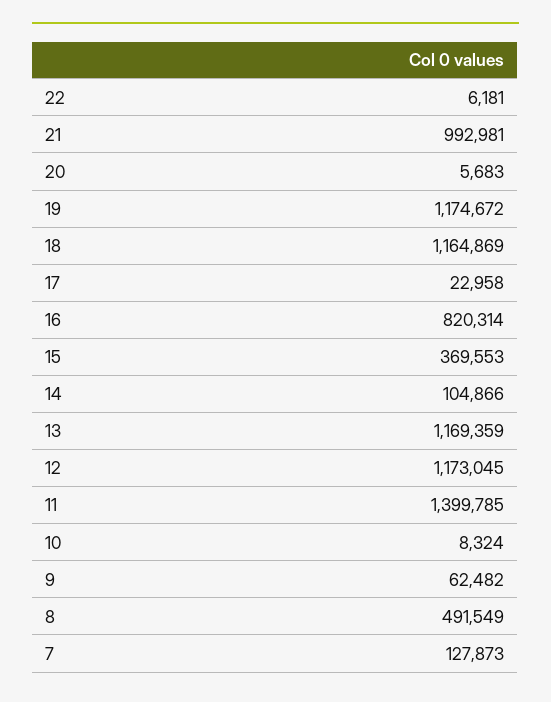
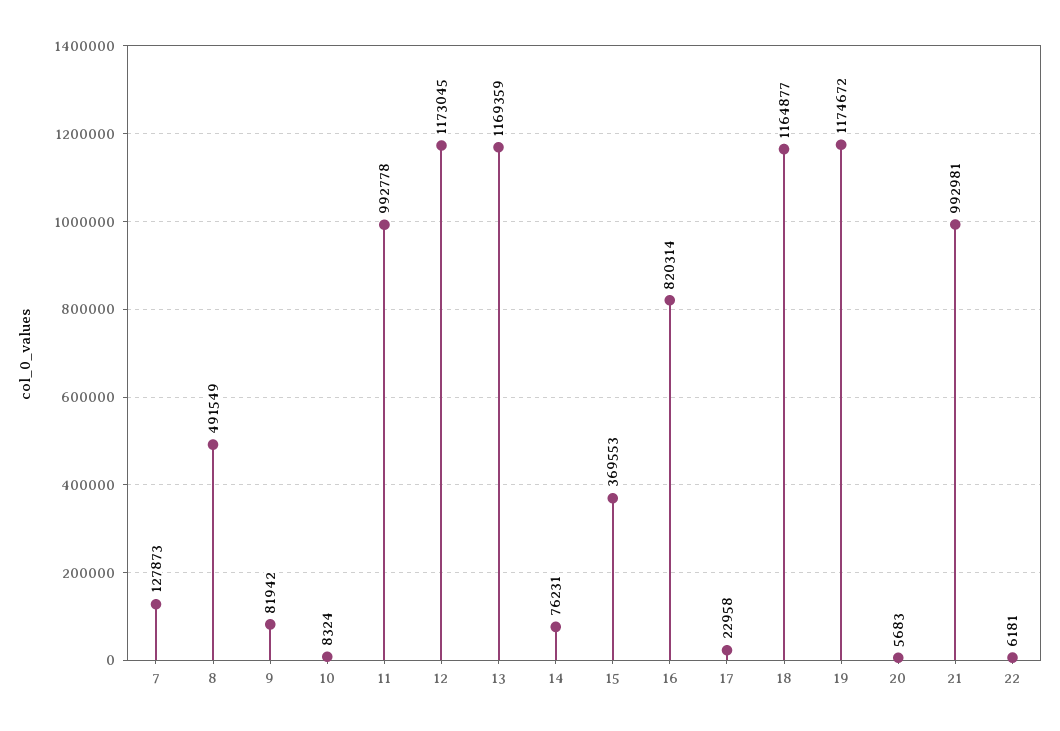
  {
    "22": 6181,
    "21": 992981,
    "20": 5683,
    "19": 1174672,
-   "18": 1164869,
+   "18": 1164877,
    "17": 22958,
    "16": 820314,
    "15": 369553,
-   "14": 104866,
+   "14": 76231,
    "13": 1169359,
    "12": 1173045,
-   "11": 1399785,
+   "11": 992778,
    "10": 8324,
-   "9": 62482,
+   "9": 81942,
    "8": 491549,
    "7": 127873
  }

